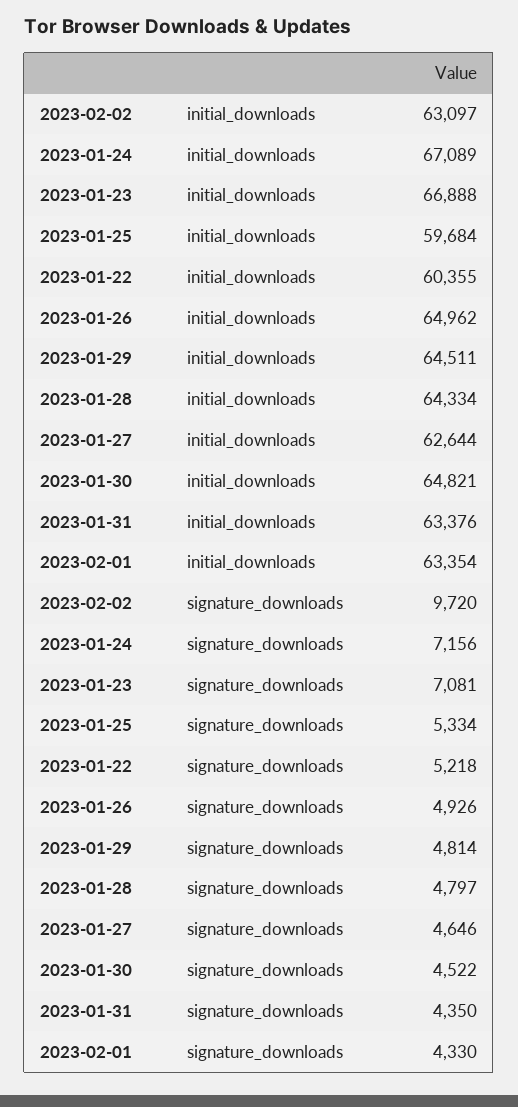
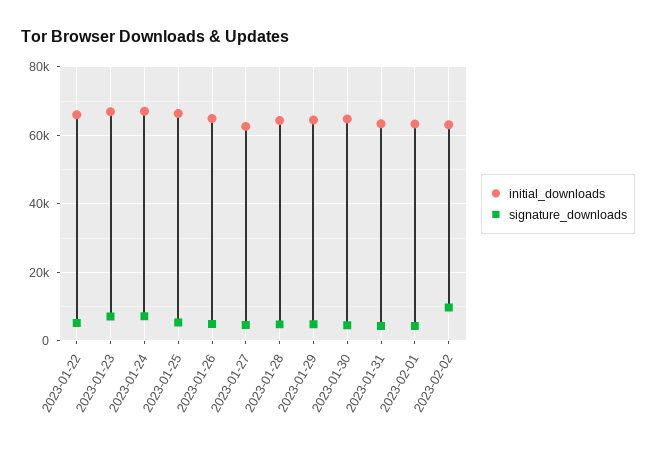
  {
    "initial_downloads": {
      "2023-02-02": 63097,
      "2023-01-24": 67089,
      "2023-01-23": 66888,
-     "2023-01-25": 59684,
+     "2023-01-25": 66000,
-     "2023-01-22": 60355,
+     "2023-01-22": 66000,
      "2023-01-26": 64962,
      "2023-01-29": 64511,
      "2023-01-28": 64334,
      "2023-01-27": 62644,
      "2023-01-30": 64821,
      "2023-01-31": 63376,
      "2023-02-01": 63354
    },
    "signature_downloads": {
      "2023-02-02": 9720,
      "2023-01-24": 7156,
      "2023-01-23": 7081,
      "2023-01-25": 5334,
      "2023-01-22": 5218,
      "2023-01-26": 4926,
      "2023-01-29": 4814,
      "2023-01-28": 4797,
      "2023-01-27": 4646,
      "2023-01-30": 4522,
      "2023-01-31": 4350,
      "2023-02-01": 4330
    }
  }

